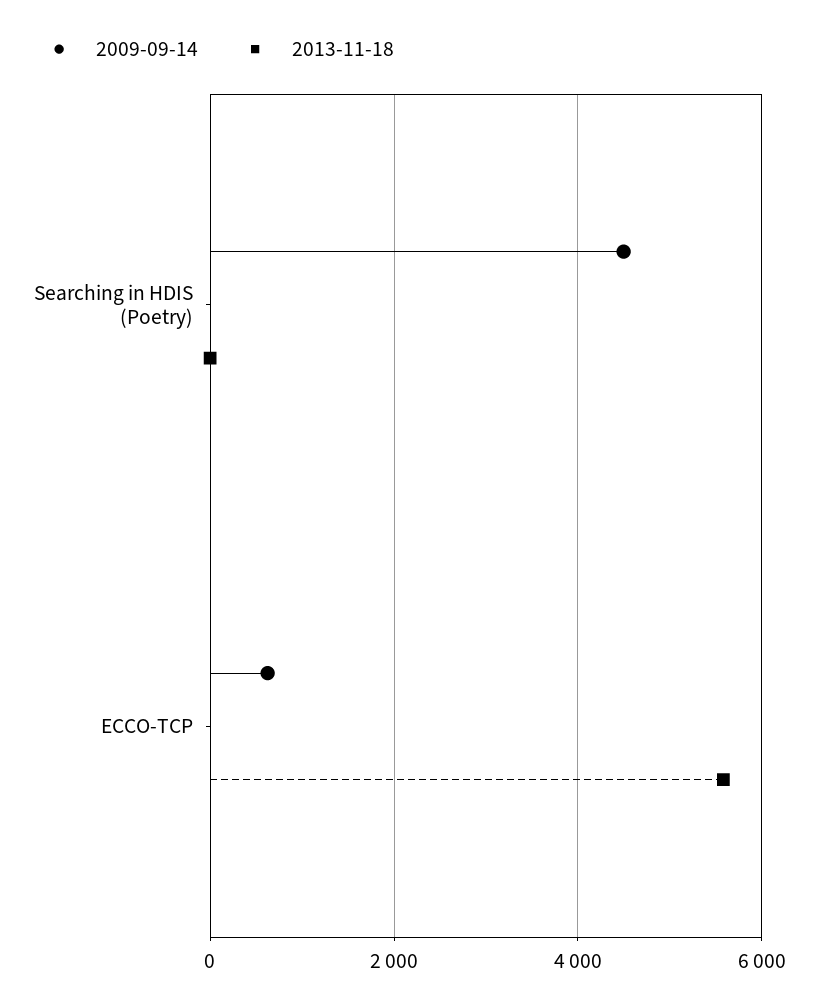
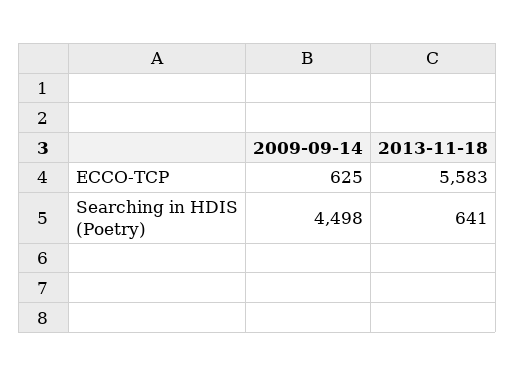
  {
    "2009-09-14": {
      "Searching in HDIS (Poetry)": 4498,
      "ECCO-TCP": 625
    },
    "2013-11-18": {
-     "Searching in HDIS (Poetry)": 0,
+     "Searching in HDIS (Poetry)": 641,
      "ECCO-TCP": 5583
    }
  }

